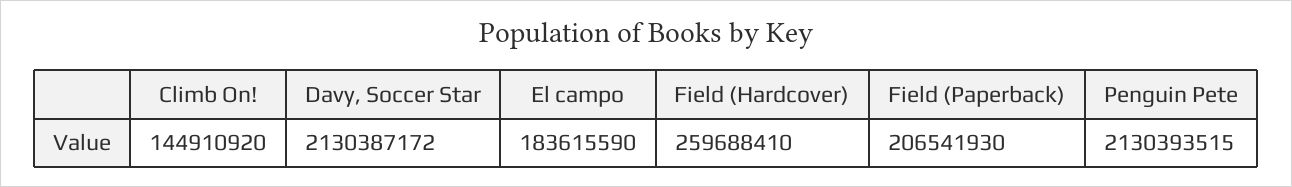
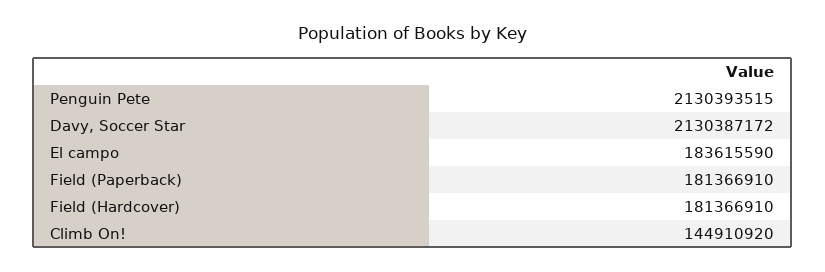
  {
    "Climb On!": 144910920,
    "Davy, Soccer Star": 2130387172,
    "El campo": 183615590,
-   "Field (Hardcover)": 259688410,
+   "Field (Hardcover)": 181366910,
-   "Field (Paperback)": 206541930,
+   "Field (Paperback)": 181366910,
    "Penguin Pete": 2130393515
  }

